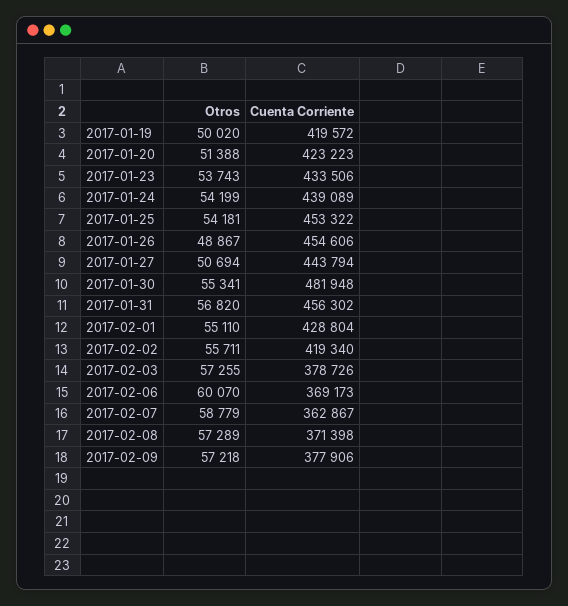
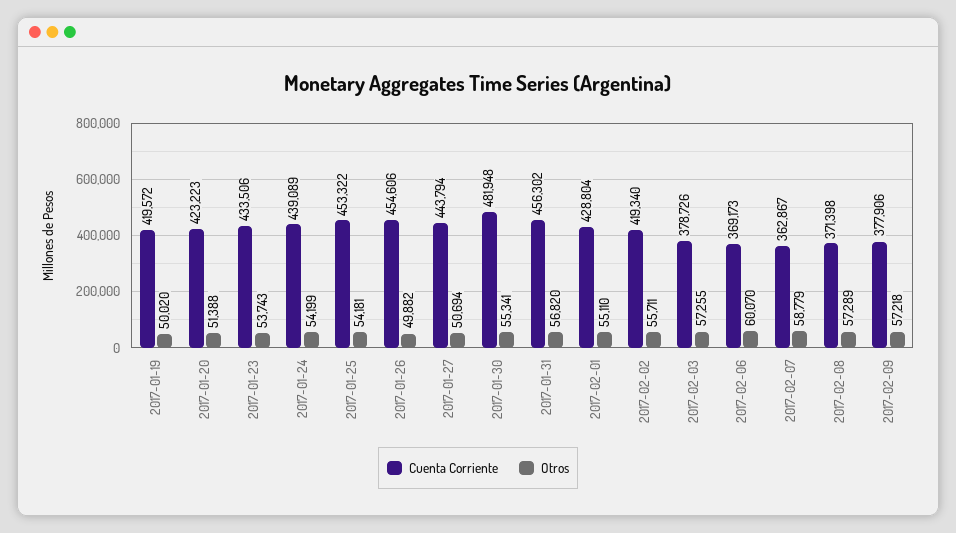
  {
    "Otros": {
      "2017-01-19": 50020,
      "2017-01-20": 51388,
      "2017-01-23": 53743,
      "2017-01-24": 54199,
      "2017-01-25": 54181,
-     "2017-01-26": 48867,
+     "2017-01-26": 49882,
      "2017-01-27": 50694,
      "2017-01-30": 55341,
      "2017-01-31": 56820,
      "2017-02-01": 55110,
      "2017-02-02": 55711,
      "2017-02-03": 57255,
      "2017-02-06": 60070,
      "2017-02-07": 58779,
      "2017-02-08": 57289,
      "2017-02-09": 57218
    },
    "Cuenta Corriente": {
      "2017-01-19": 419572,
      "2017-01-20": 423223,
      "2017-01-23": 433506,
      "2017-01-24": 439089,
      "2017-01-25": 453322,
      "2017-01-26": 454606,
      "2017-01-27": 443794,
      "2017-01-30": 481948,
      "2017-01-31": 456302,
      "2017-02-01": 428804,
      "2017-02-02": 419340,
      "2017-02-03": 378726,
      "2017-02-06": 369173,
      "2017-02-07": 362867,
      "2017-02-08": 371398,
      "2017-02-09": 377906
    }
  }

